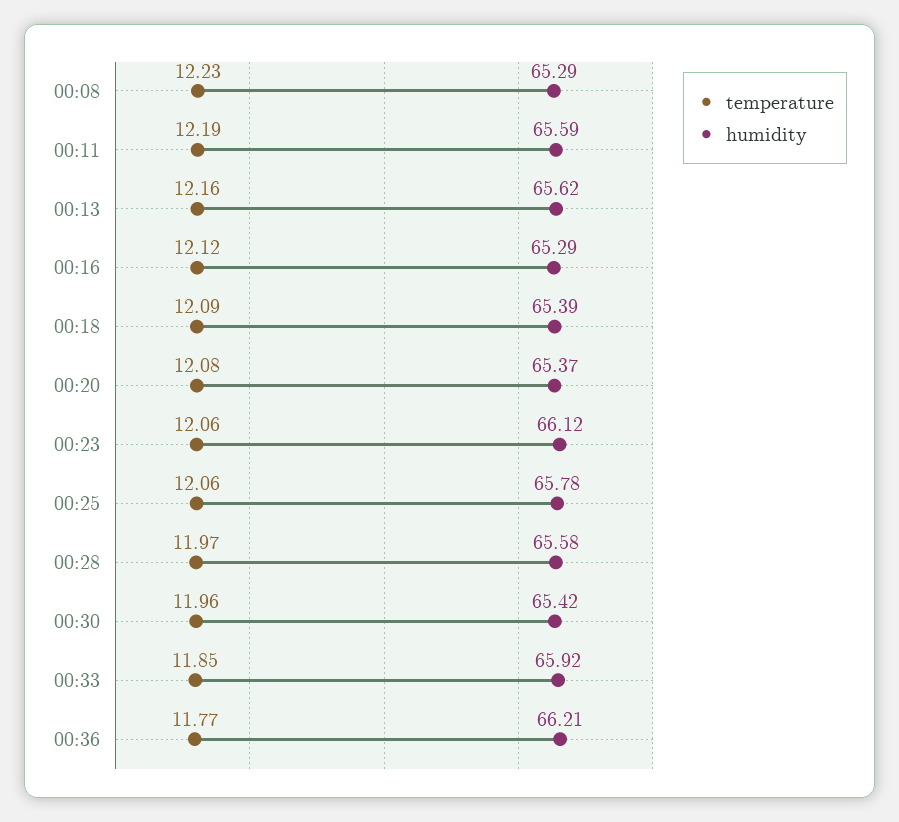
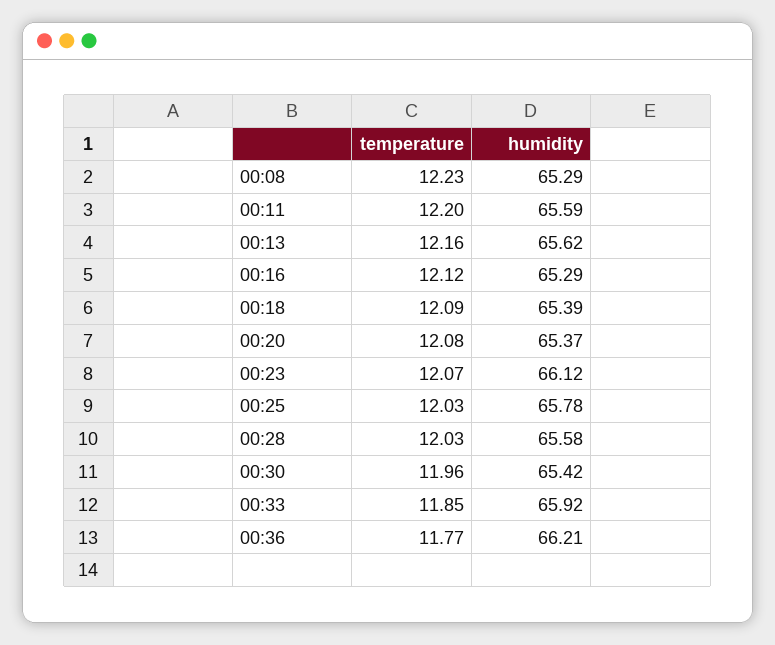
  {
    "temperature": {
      "00:08": 12.23,
-     "00:11": 12.19,
+     "00:11": 12.2,
      "00:13": 12.16,
      "00:16": 12.12,
      "00:18": 12.09,
      "00:20": 12.08,
-     "00:23": 12.06,
+     "00:23": 12.07,
-     "00:25": 12.06,
+     "00:25": 12.03,
-     "00:28": 11.97,
+     "00:28": 12.03,
      "00:30": 11.96,
      "00:33": 11.85,
      "00:36": 11.77
    },
    "humidity": {
      "00:08": 65.29,
      "00:11": 65.59,
      "00:13": 65.62,
      "00:16": 65.29,
      "00:18": 65.39,
      "00:20": 65.37,
      "00:23": 66.12,
      "00:25": 65.78,
      "00:28": 65.58,
      "00:30": 65.42,
      "00:33": 65.92,
      "00:36": 66.21
    }
  }

